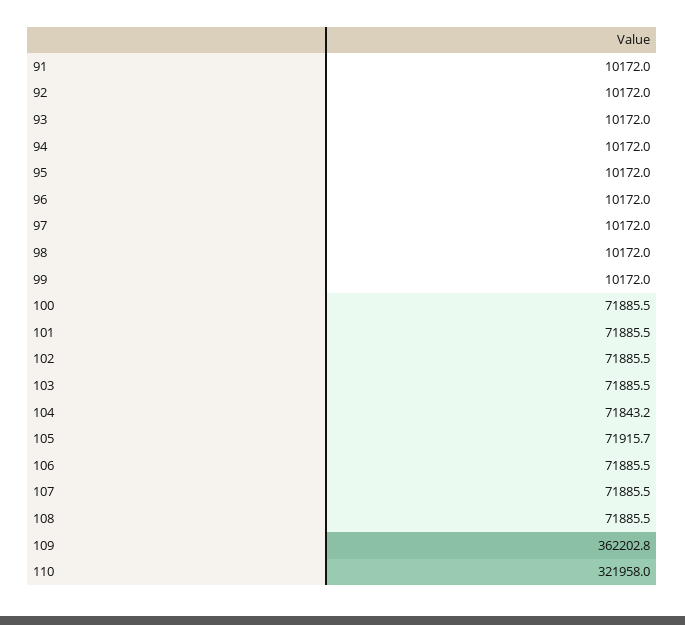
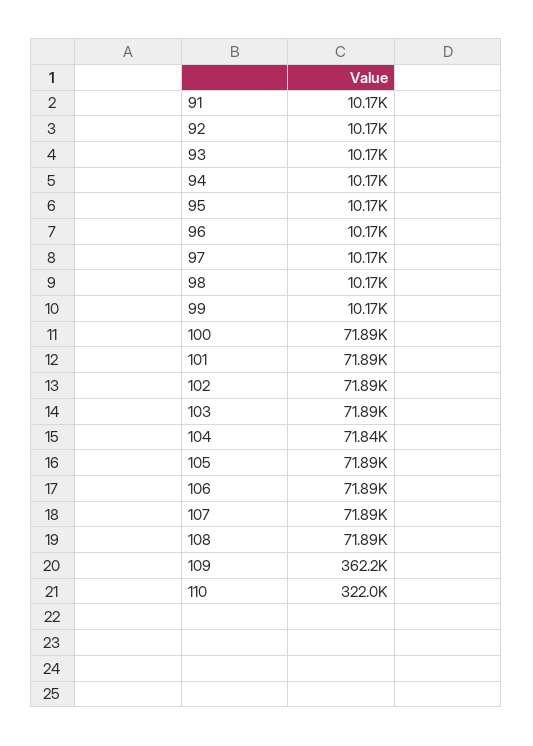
  {
    "91": 10172,
    "92": 10172,
    "93": 10172,
    "94": 10172,
    "95": 10172,
    "96": 10172,
    "97": 10172,
    "98": 10172,
    "99": 10172,
    "100": 71885.5,
    "101": 71885.5,
    "102": 71885.5,
    "103": 71885.5,
    "104": 71843.2,
-   "105": 71915.7,
+   "105": 71890,
    "106": 71885.5,
    "107": 71885.5,
    "108": 71885.5,
    "109": 362202.8,
    "110": 321958
  }

